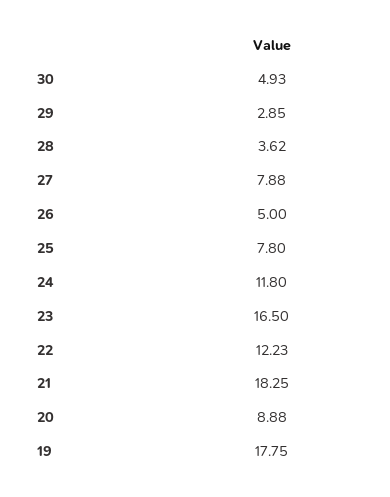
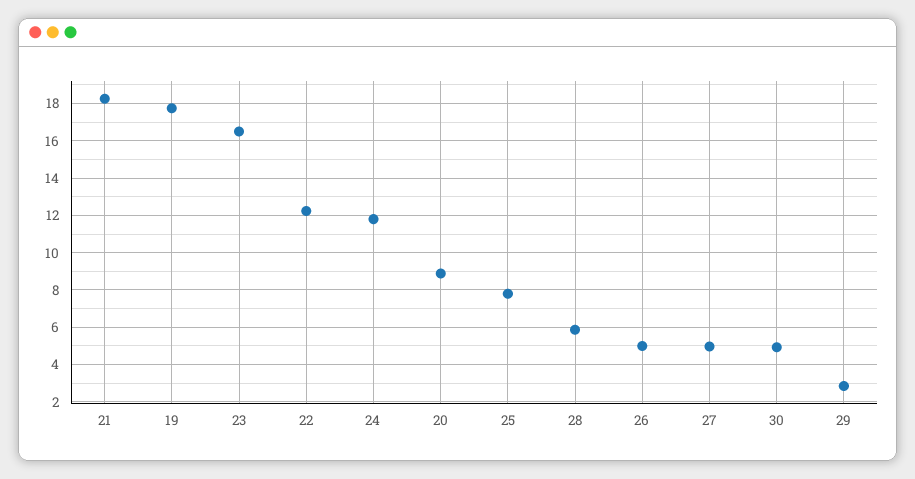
  {
    "30": 4.93,
    "29": 2.85,
-   "28": 3.62,
+   "28": 6,
-   "27": 7.88,
+   "27": 5,
    "26": 5,
    "25": 7.8,
    "24": 11.8,
    "23": 16.5,
    "22": 12.23,
    "21": 18.25,
    "20": 8.88,
    "19": 17.75
  }

